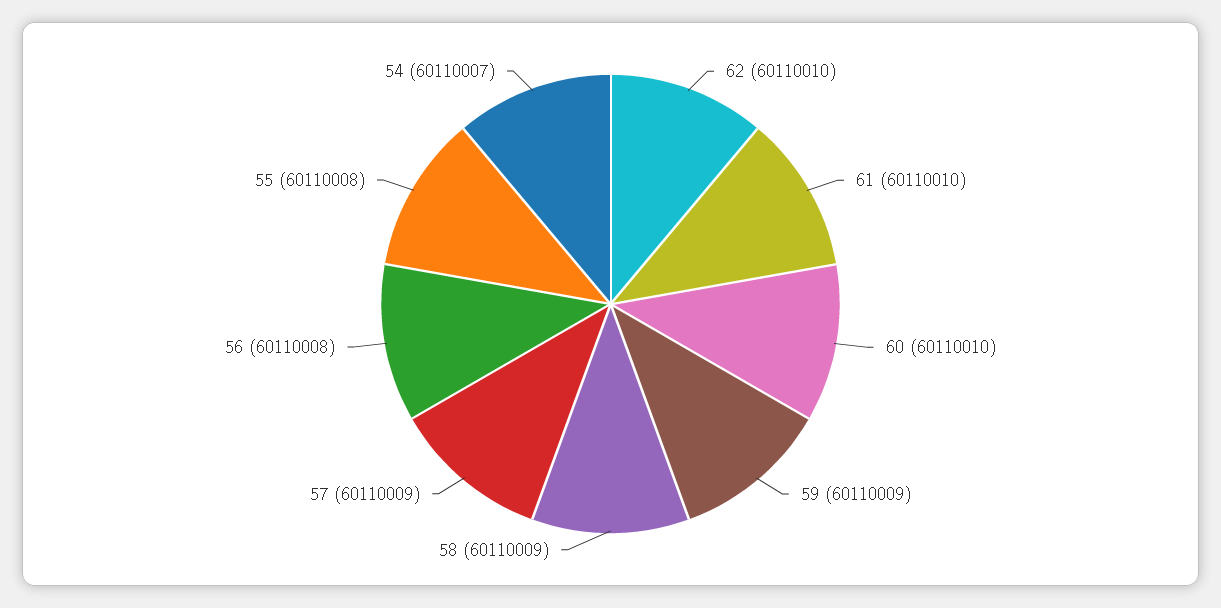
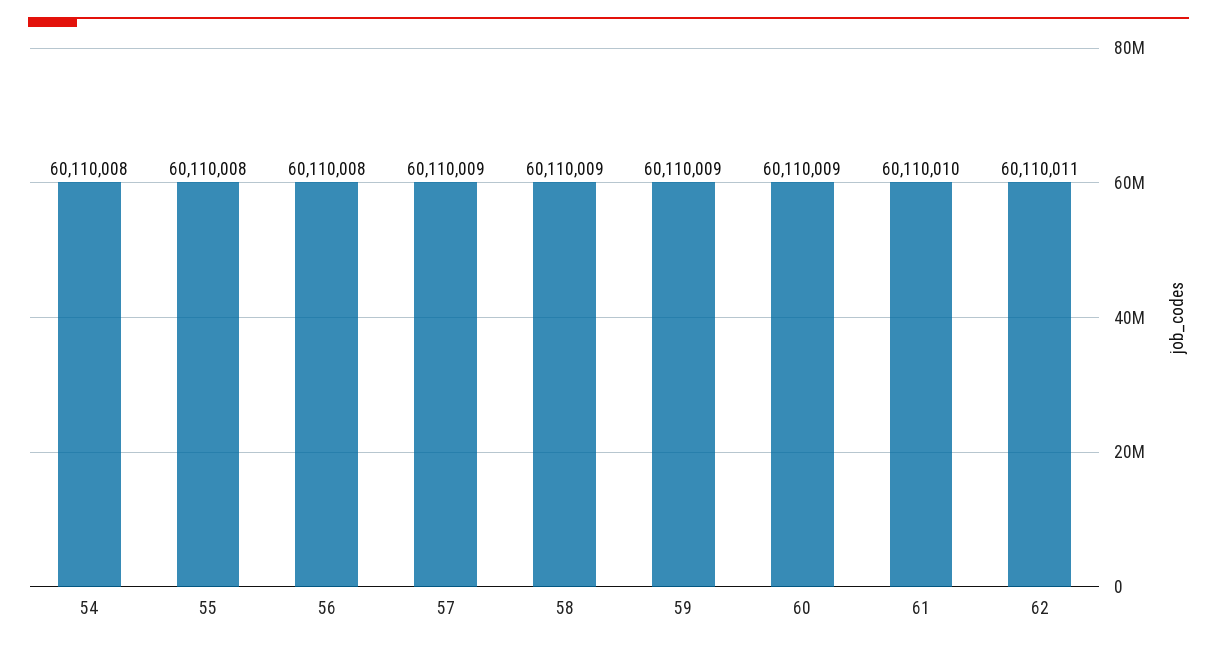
  {
-   "62": 60110010,
+   "62": 60110011,
    "61": 60110010,
-   "60": 60110010,
+   "60": 60110009,
    "59": 60110009,
    "58": 60110009,
    "57": 60110009,
    "56": 60110008,
    "55": 60110008,
-   "54": 60110007
+   "54": 60110008
  }

